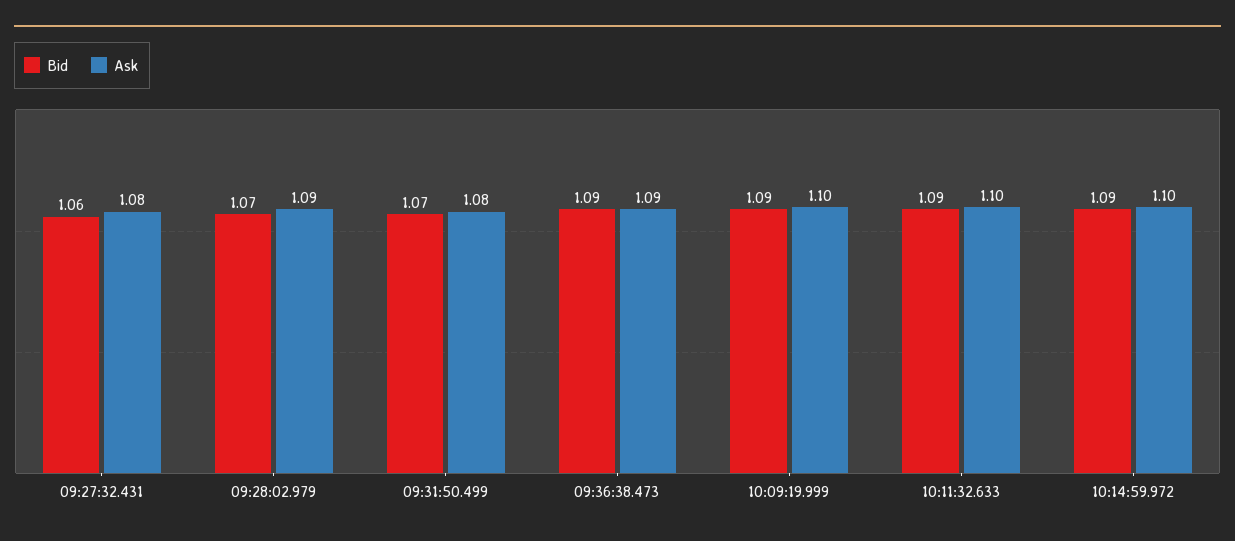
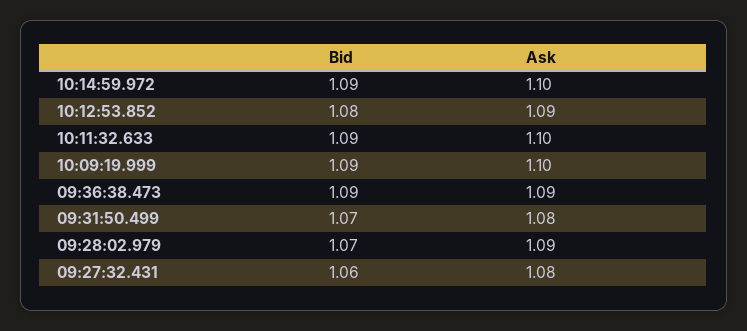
  {
    "Bid": {
      "09:27:32.431": 1.06,
      "09:28:02.979": 1.07,
      "09:31:50.499": 1.07,
      "09:36:38.473": 1.09,
      "10:09:19.999": 1.09,
      "10:11:32.633": 1.09,
-     "10:14:59.972": 1.09
+     "10:14:59.972": 1.09,
+     "10:12:53.852": 1.08
    },
    "Ask": {
      "09:27:32.431": 1.08,
      "09:28:02.979": 1.09,
      "09:31:50.499": 1.08,
      "09:36:38.473": 1.09,
      "10:09:19.999": 1.1,
      "10:11:32.633": 1.1,
-     "10:14:59.972": 1.1
+     "10:14:59.972": 1.1,
+     "10:12:53.852": 1.09
    }
  }

